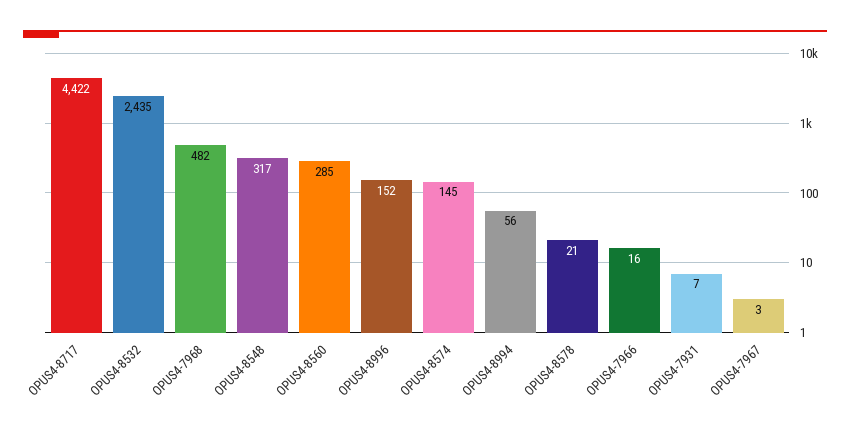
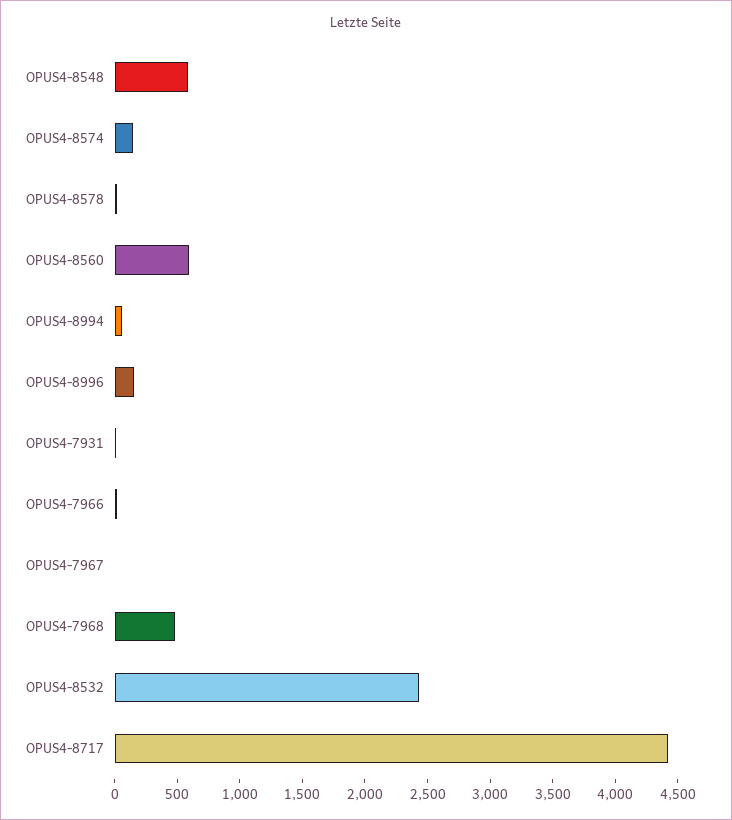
  {
    "OPUS4-8717": 4422,
    "OPUS4-8532": 2435,
    "OPUS4-7968": 482,
-   "OPUS4-8548": 317,
+   "OPUS4-8548": 600,
-   "OPUS4-8560": 285,
+   "OPUS4-8560": 600,
    "OPUS4-8996": 152,
    "OPUS4-8574": 145,
    "OPUS4-8994": 56,
    "OPUS4-8578": 21,
    "OPUS4-7966": 16,
    "OPUS4-7931": 7,
    "OPUS4-7967": 3
  }

